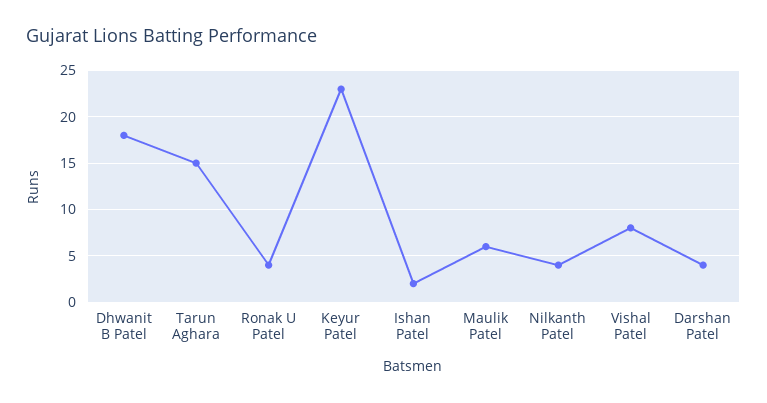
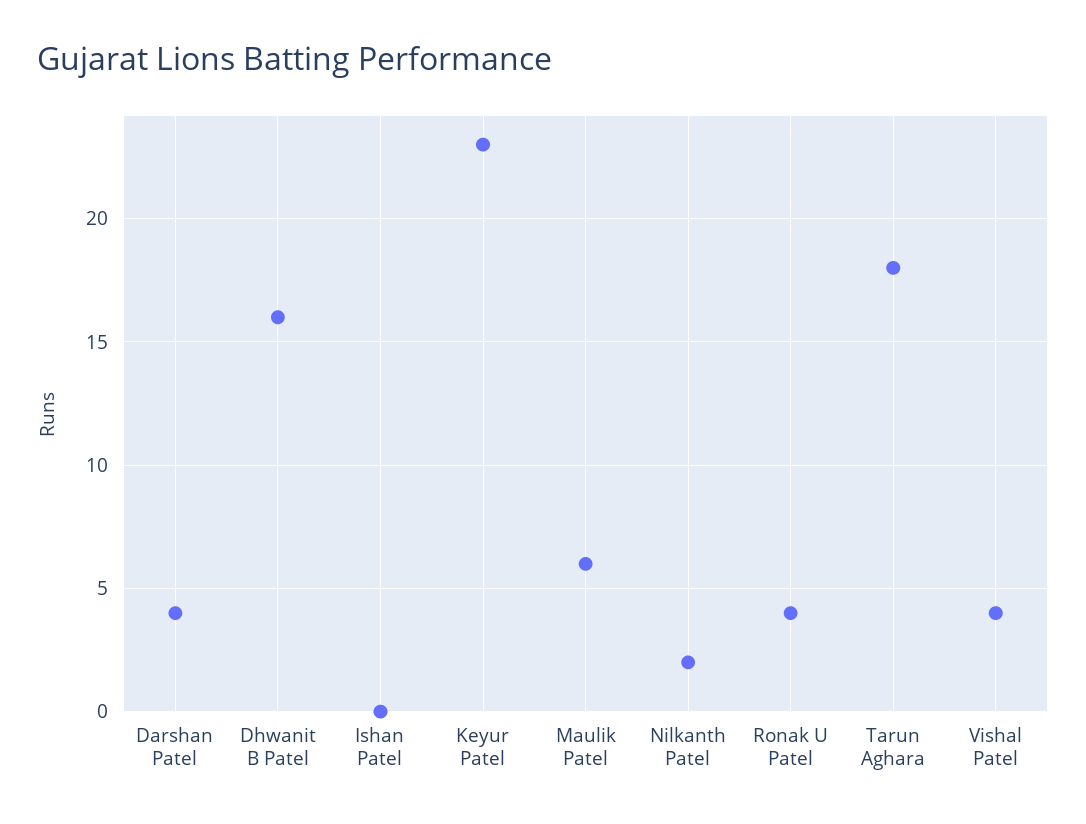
  {
-   "Dhwanit B Patel": 18,
+   "Dhwanit B Patel": 16,
-   "Tarun Aghara": 15,
+   "Tarun Aghara": 18,
    "Ronak U Patel": 4,
    "Keyur Patel": 23,
-   "Ishan Patel": 2,
+   "Ishan Patel": 0,
    "Maulik Patel": 6,
-   "Nilkanth Patel": 4,
+   "Nilkanth Patel": 2,
-   "Vishal Patel": 8,
+   "Vishal Patel": 4,
    "Darshan Patel": 4
  }

